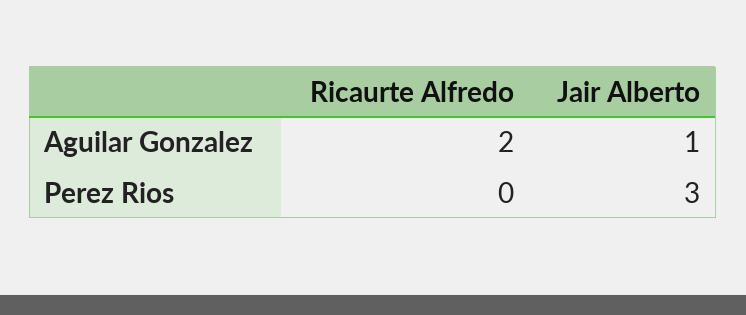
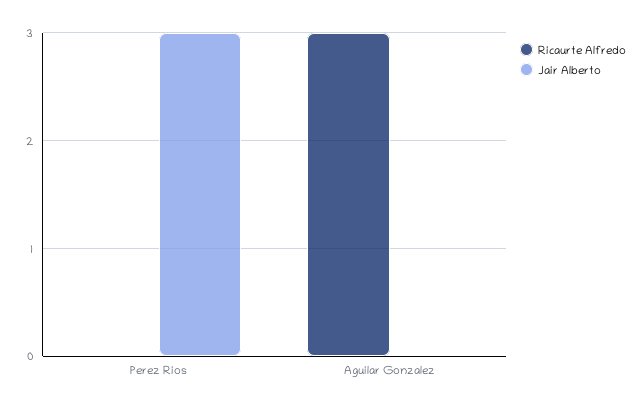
  {
    "Ricaurte Alfredo": {
-     "Aguilar Gonzalez": 2,
+     "Aguilar Gonzalez": 3,
      "Perez Rios": 0
    },
    "Jair Alberto": {
-     "Aguilar Gonzalez": 1,
+     "Aguilar Gonzalez": 0,
      "Perez Rios": 3
    }
  }

